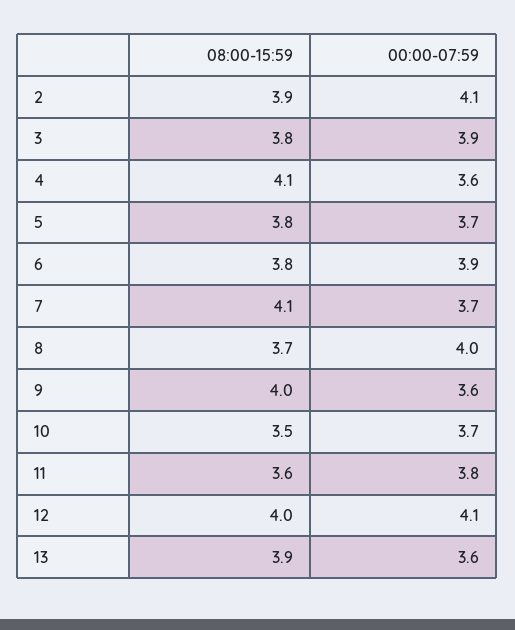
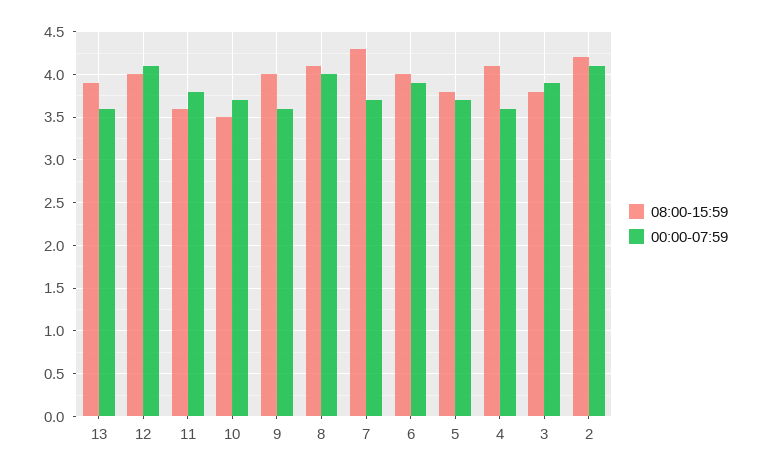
  {
    "08:00-15:59": {
-     "2": 3.9,
+     "2": 4.2,
      "3": 3.8,
      "4": 4.1,
      "5": 3.8,
-     "6": 3.8,
+     "6": 4,
-     "7": 4.1,
+     "7": 4.3,
-     "8": 3.7,
+     "8": 4.1,
      "9": 4,
      "10": 3.5,
      "11": 3.6,
      "12": 4,
      "13": 3.9
    },
    "00:00-07:59": {
      "2": 4.1,
      "3": 3.9,
      "4": 3.6,
      "5": 3.7,
      "6": 3.9,
      "7": 3.7,
      "8": 4,
      "9": 3.6,
      "10": 3.7,
      "11": 3.8,
      "12": 4.1,
      "13": 3.6
    }
  }

